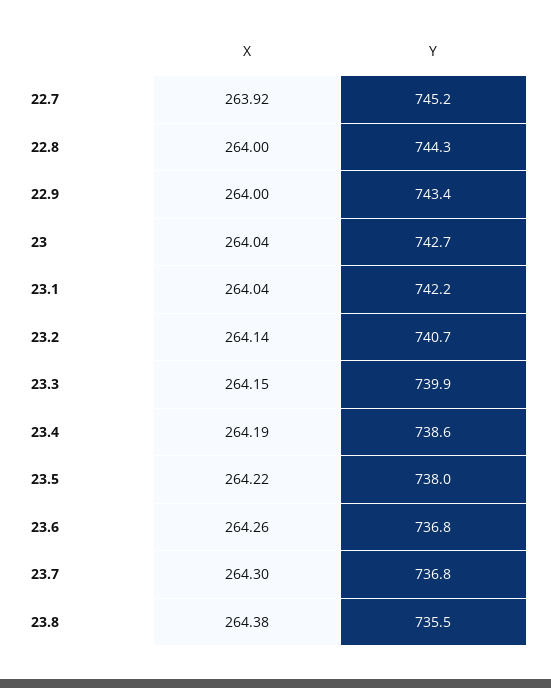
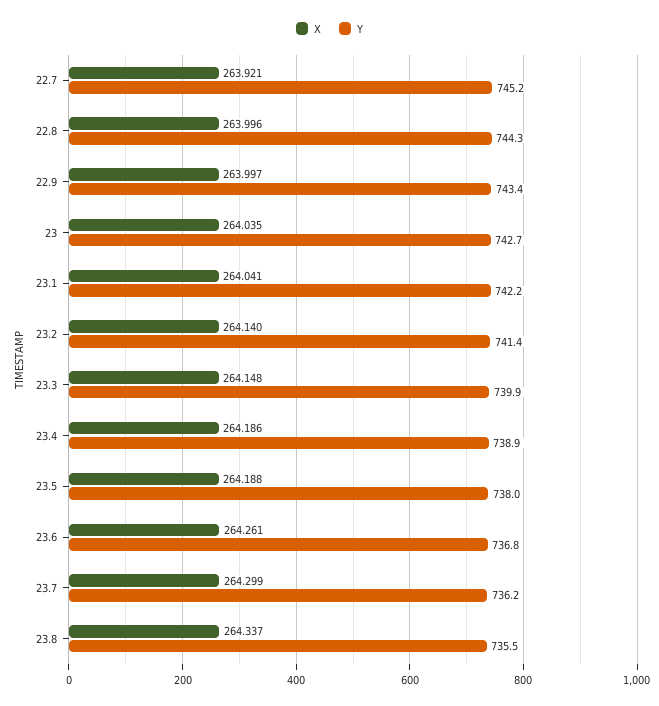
  {
    "X": {
      "22.7": 263.921,
      "22.8": 263.996,
      "22.9": 263.997,
      "23": 264.035,
      "23.1": 264.041,
      "23.2": 264.14,
      "23.3": 264.148,
      "23.4": 264.186,
-     "23.5": 264.22,
+     "23.5": 264.188,
      "23.6": 264.261,
      "23.7": 264.299,
-     "23.8": 264.38
+     "23.8": 264.337
    },
    "Y": {
      "22.7": 745.2,
      "22.8": 744.3,
      "22.9": 743.4,
      "23": 742.7,
      "23.1": 742.2,
-     "23.2": 740.7,
+     "23.2": 741.4,
      "23.3": 739.9,
-     "23.4": 738.6,
+     "23.4": 738.9,
      "23.5": 738,
      "23.6": 736.8,
-     "23.7": 736.8,
+     "23.7": 736.2,
      "23.8": 735.5
    }
  }

